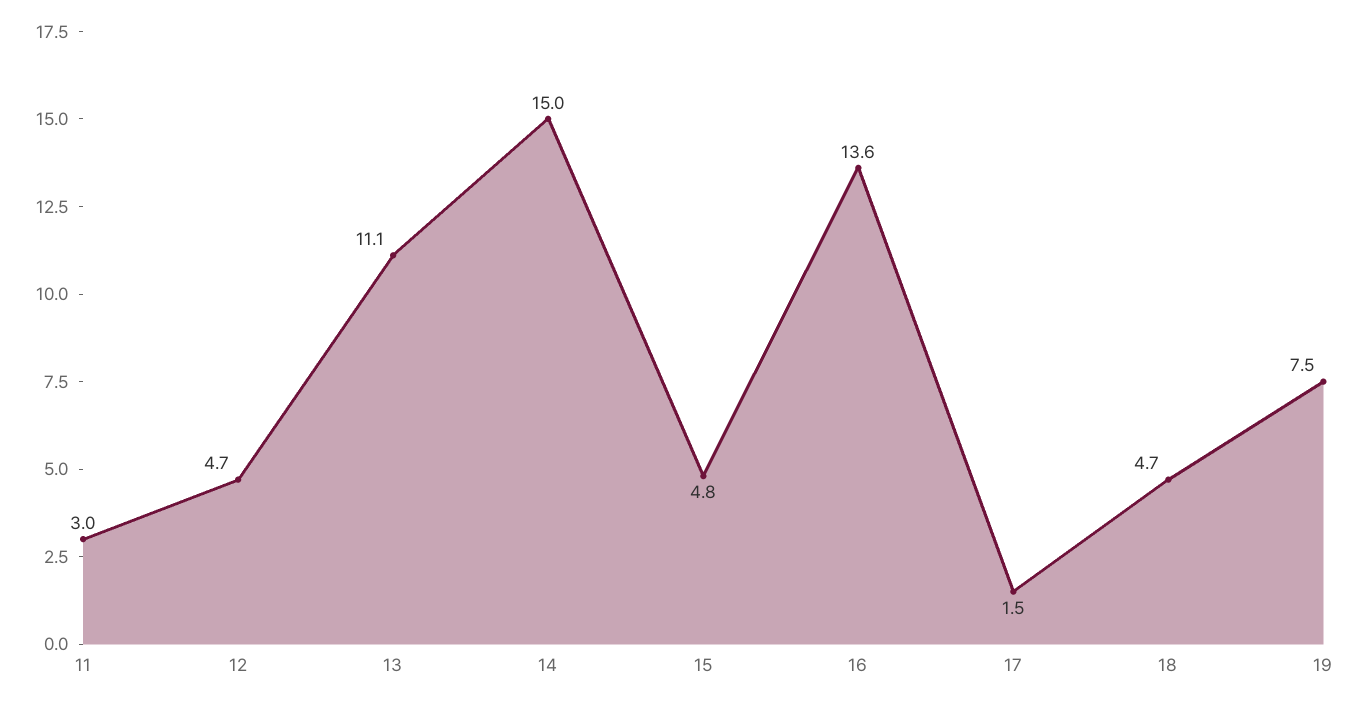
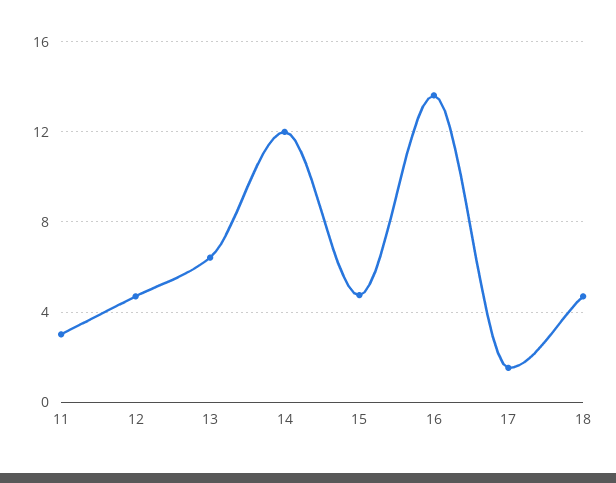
  {
    "11": 3,
    "12": 4.7,
-   "13": 11.1,
+   "13": 6.5,
-   "14": 15,
+   "14": 12,
    "15": 4.8,
    "16": 13.6,
    "17": 1.5,
-   "18": 4.7,
+   "18": 4.7
-   "19": 7.5
  }

